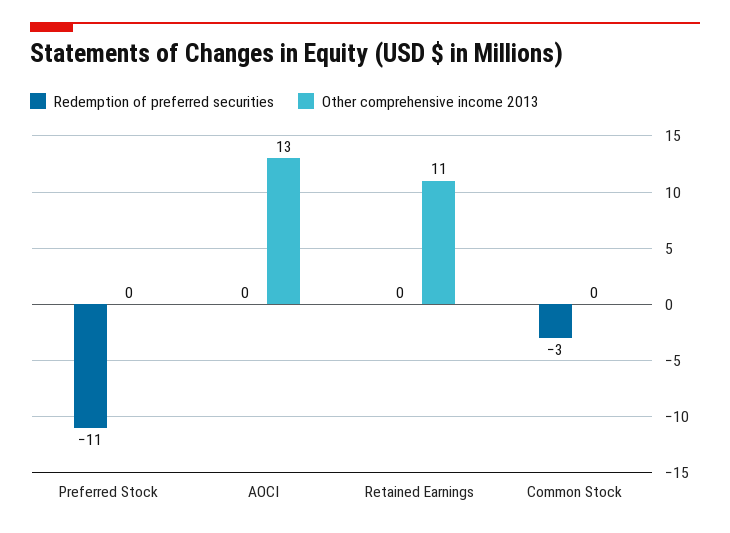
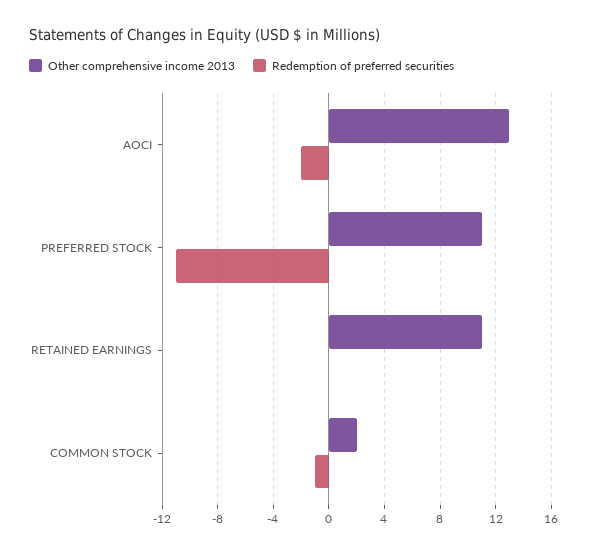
  {
    "Redemption of preferred securities": {
      "Preferred Stock": -11,
-     "AOCI": 0,
+     "AOCI": -2,
      "Retained Earnings": 0,
-     "Common Stock": -3
+     "Common Stock": -1
    },
    "Other comprehensive income 2013": {
-     "Preferred Stock": 0,
+     "Preferred Stock": 11,
      "AOCI": 13,
      "Retained Earnings": 11,
-     "Common Stock": 0
+     "Common Stock": 2
    }
  }

